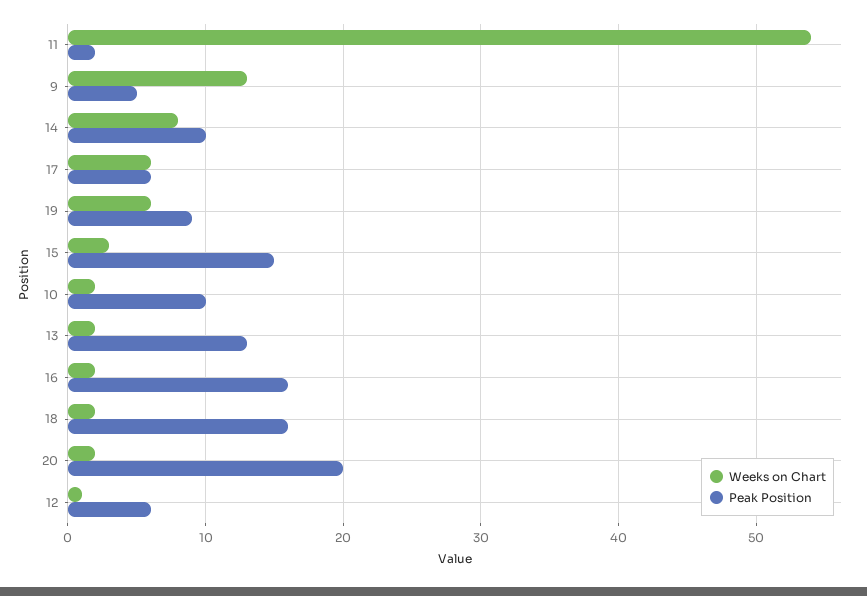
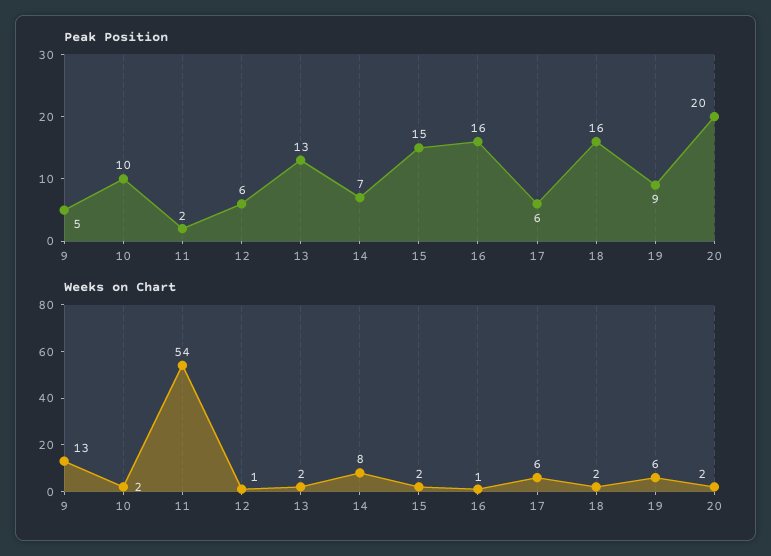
  {
    "Weeks on Chart": {
      "11": 54,
      "9": 13,
      "14": 8,
      "17": 6,
      "19": 6,
-     "15": 3,
+     "15": 2,
      "10": 2,
      "13": 2,
-     "16": 2,
+     "16": 1,
      "18": 2,
      "20": 2,
      "12": 1
    },
    "Peak Position": {
      "11": 2,
      "9": 5,
-     "14": 10,
+     "14": 7,
      "17": 6,
      "19": 9,
      "15": 15,
      "10": 10,
      "13": 13,
      "16": 16,
      "18": 16,
      "20": 20,
      "12": 6
    }
  }

